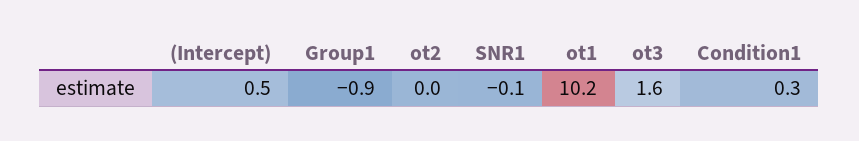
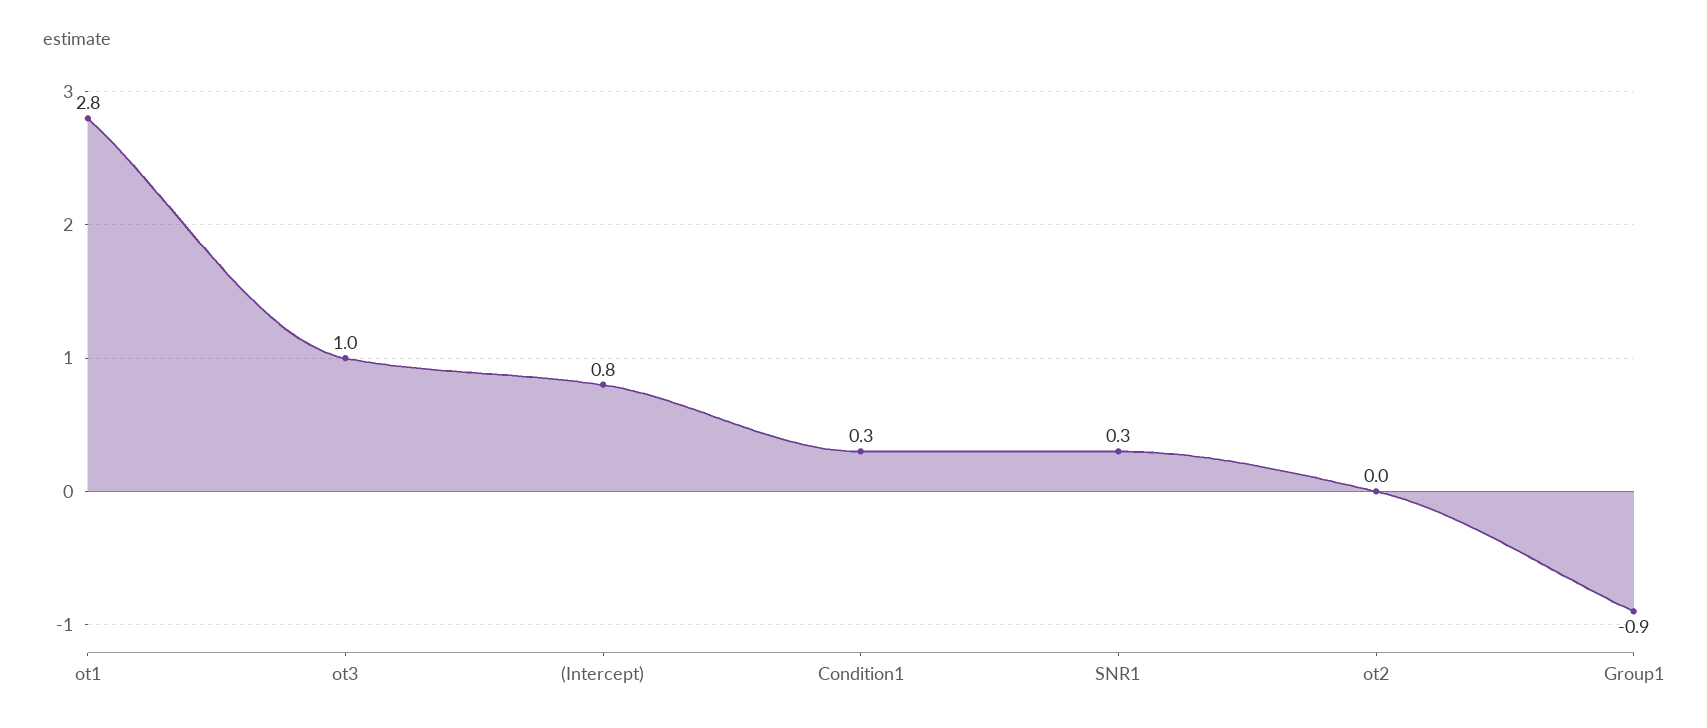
  {
-   "(Intercept)": 0.5,
+   "(Intercept)": 0.8,
    "Group1": -0.9,
    "ot2": 0,
-   "SNR1": -0.1,
+   "SNR1": 0.3,
-   "ot1": 10.2,
+   "ot1": 2.8,
-   "ot3": 1.6,
+   "ot3": 1,
    "Condition1": 0.3
  }

